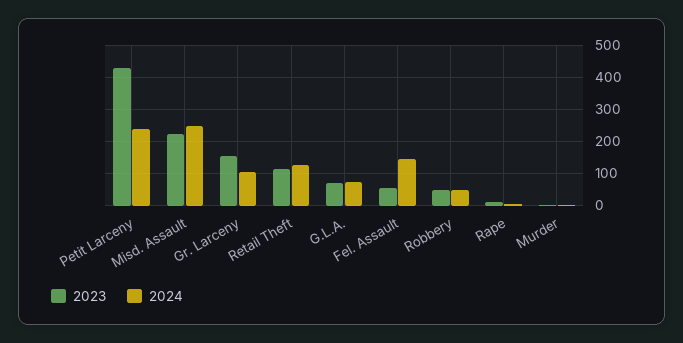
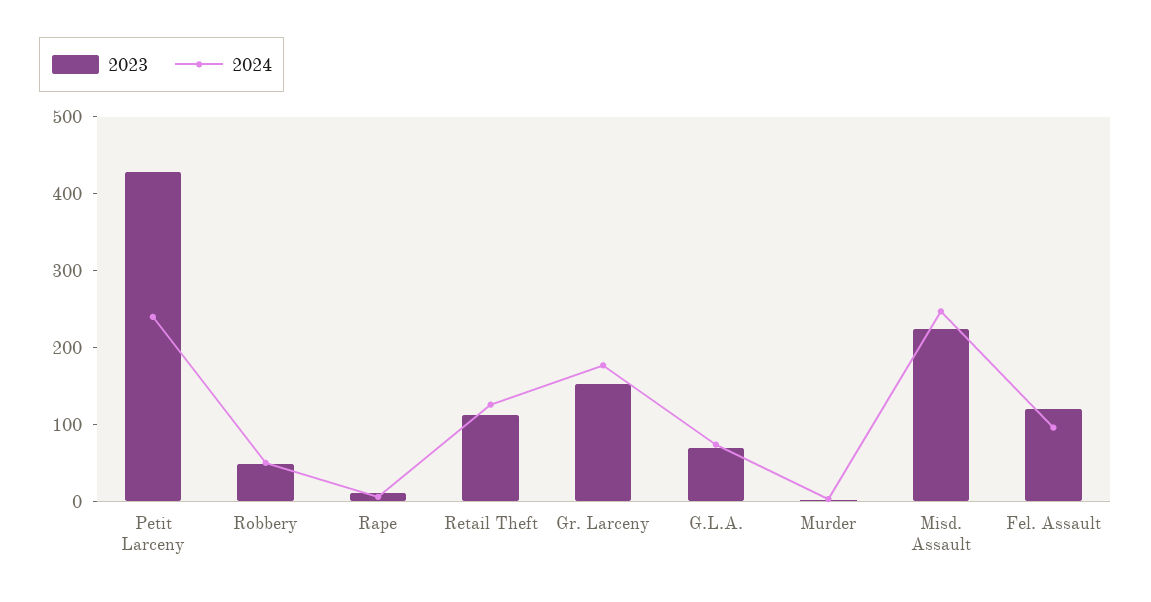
  {
    "2023": {
      "Petit Larceny": 420,
      "Misd. Assault": 220,
      "Gr. Larceny": 160,
      "Retail Theft": 120,
      "G.L.A.": 80,
-     "Fel. Assault": 60,
+     "Fel. Assault": 120,
      "Robbery": 40,
      "Rape": 20,
      "Murder": 0
    },
    "2024": {
      "Petit Larceny": 240,
      "Misd. Assault": 240,
-     "Gr. Larceny": 100,
+     "Gr. Larceny": 180,
      "Retail Theft": 120,
      "G.L.A.": 80,
-     "Fel. Assault": 140,
+     "Fel. Assault": 100,
      "Robbery": 60,
      "Rape": 0,
      "Murder": 0
    }
  }

